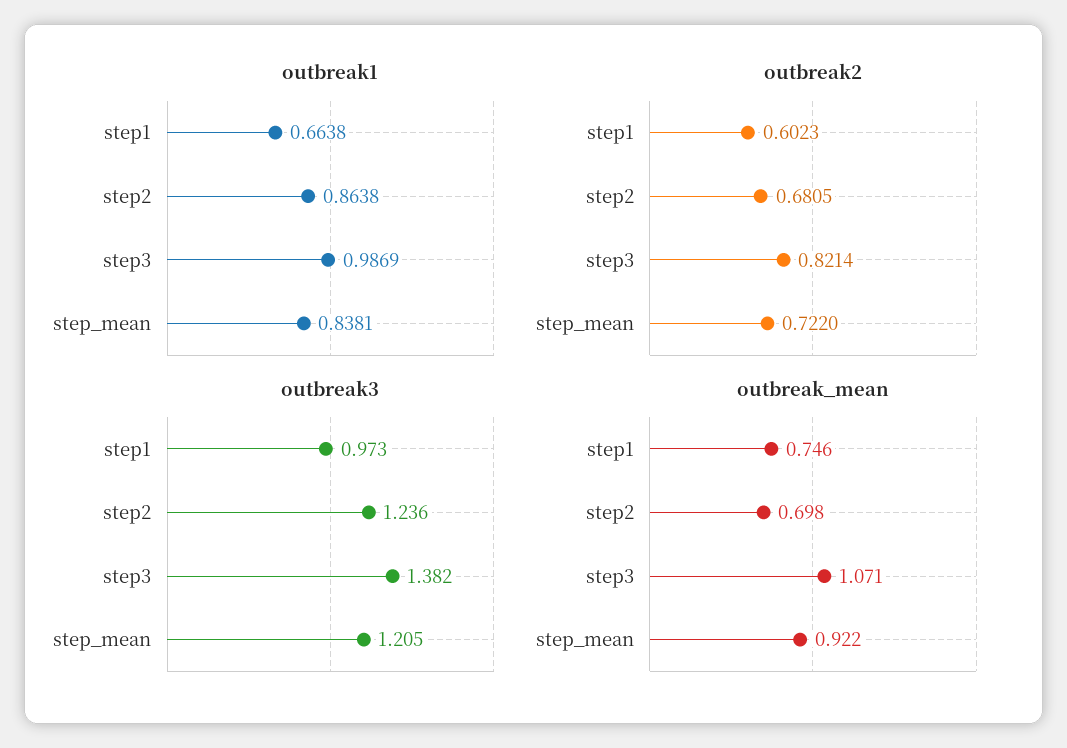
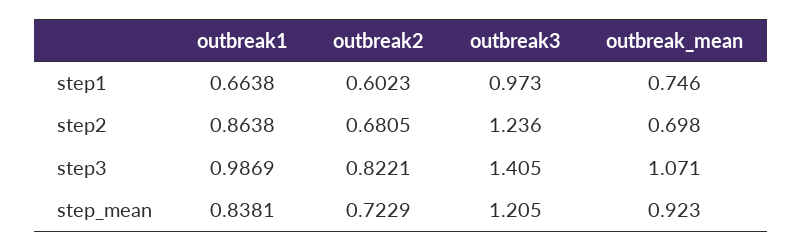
  {
    "outbreak1": {
      "step1": 0.6638,
      "step2": 0.8638,
      "step3": 0.9869,
      "step_mean": 0.8381
    },
    "outbreak2": {
      "step1": 0.6023,
      "step2": 0.6805,
-     "step3": 0.8214,
+     "step3": 0.8221,
-     "step_mean": 0.722
+     "step_mean": 0.7229
    },
    "outbreak3": {
      "step1": 0.973,
      "step2": 1.236,
-     "step3": 1.382,
+     "step3": 1.405,
      "step_mean": 1.205
    },
    "outbreak_mean": {
      "step1": 0.746,
      "step2": 0.698,
      "step3": 1.071,
-     "step_mean": 0.922
+     "step_mean": 0.923
    }
  }

